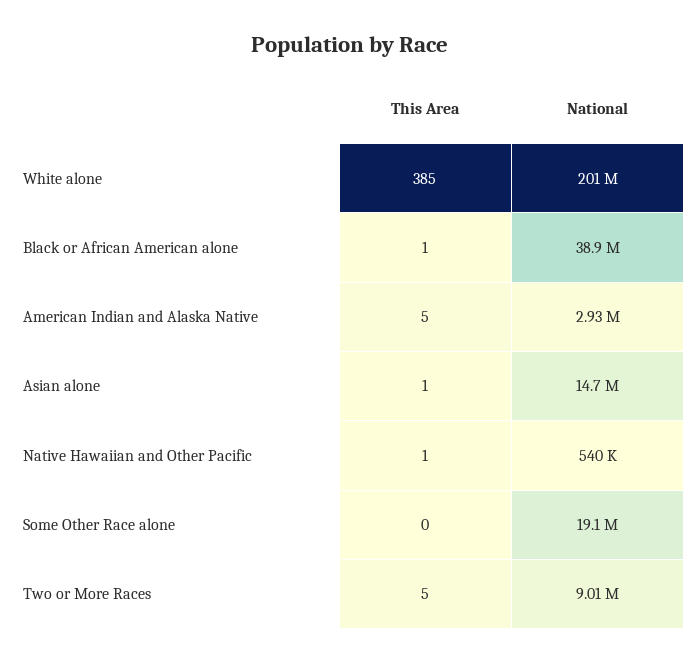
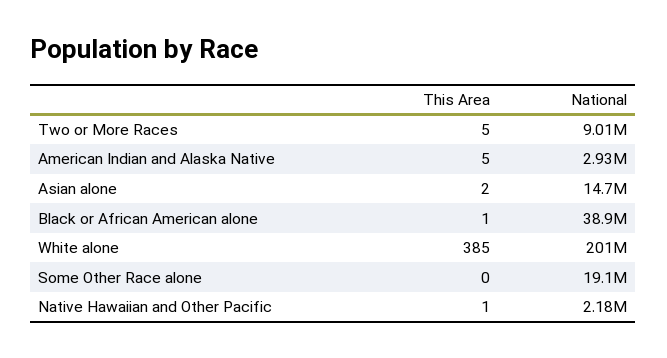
  {
    "This Area": {
      "White alone": 385,
      "Black or African American alone": 1,
      "American Indian and Alaska Native": 5,
-     "Asian alone": 1,
+     "Asian alone": 2,
      "Native Hawaiian and Other Pacific": 1,
      "Some Other Race alone": 0,
      "Two or More Races": 5
    },
    "National": {
      "White alone": 201000000,
      "Black or African American alone": 38900000,
      "American Indian and Alaska Native": 2930000,
      "Asian alone": 14700000,
-     "Native Hawaiian and Other Pacific": 540000,
+     "Native Hawaiian and Other Pacific": 2180000,
      "Some Other Race alone": 19100000,
      "Two or More Races": 9010000
    }
  }

